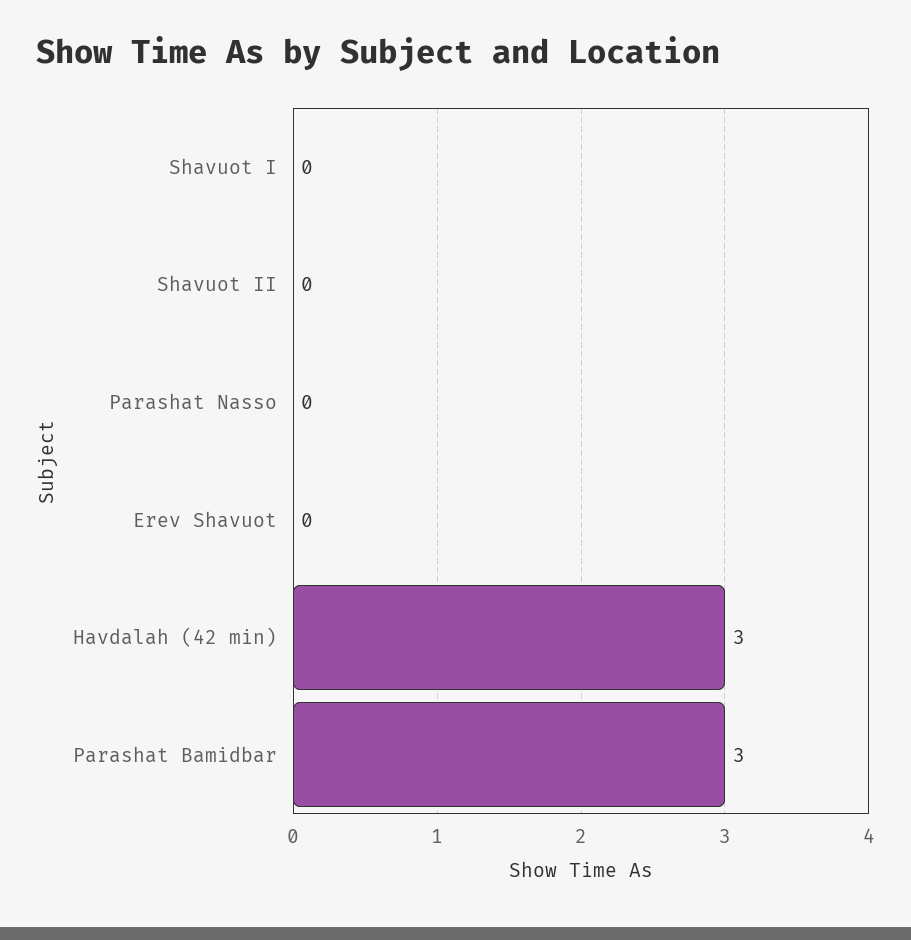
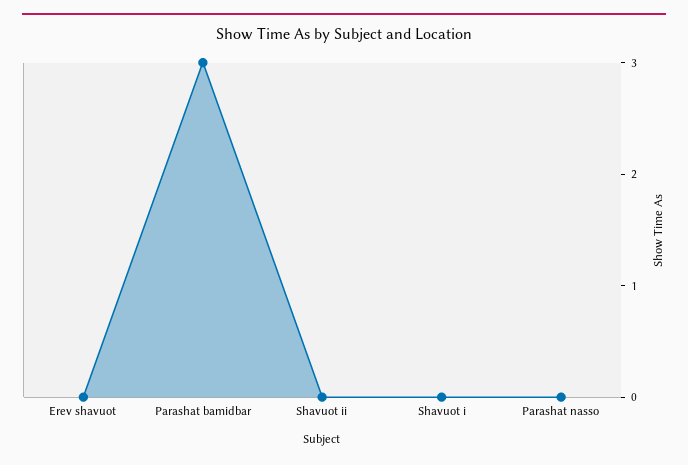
  {
    "Shavuot I": 0,
    "Shavuot II": 0,
    "Parashat Nasso": 0,
    "Erev Shavuot": 0,
-   "Havdalah (42 min)": 3,
    "Parashat Bamidbar": 3
  }

